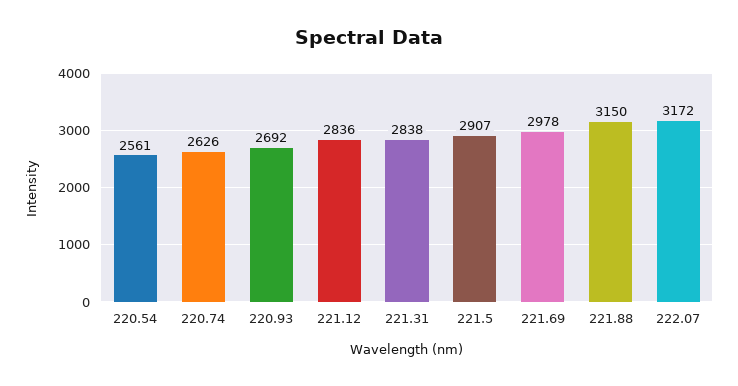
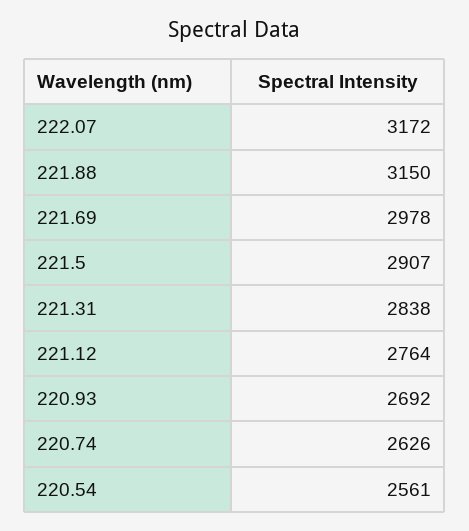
  {
    "220.54": 2561,
    "220.74": 2626,
    "220.93": 2692,
-   "221.12": 2836,
+   "221.12": 2764,
    "221.31": 2838,
    "221.5": 2907,
    "221.69": 2978,
    "221.88": 3150,
    "222.07": 3172
  }

